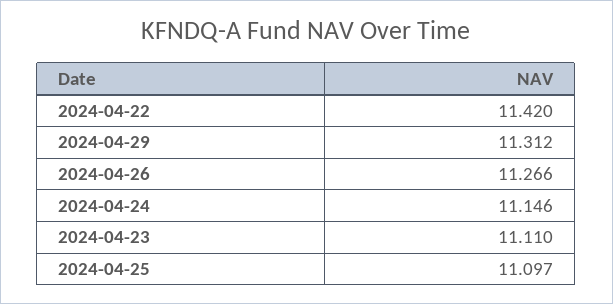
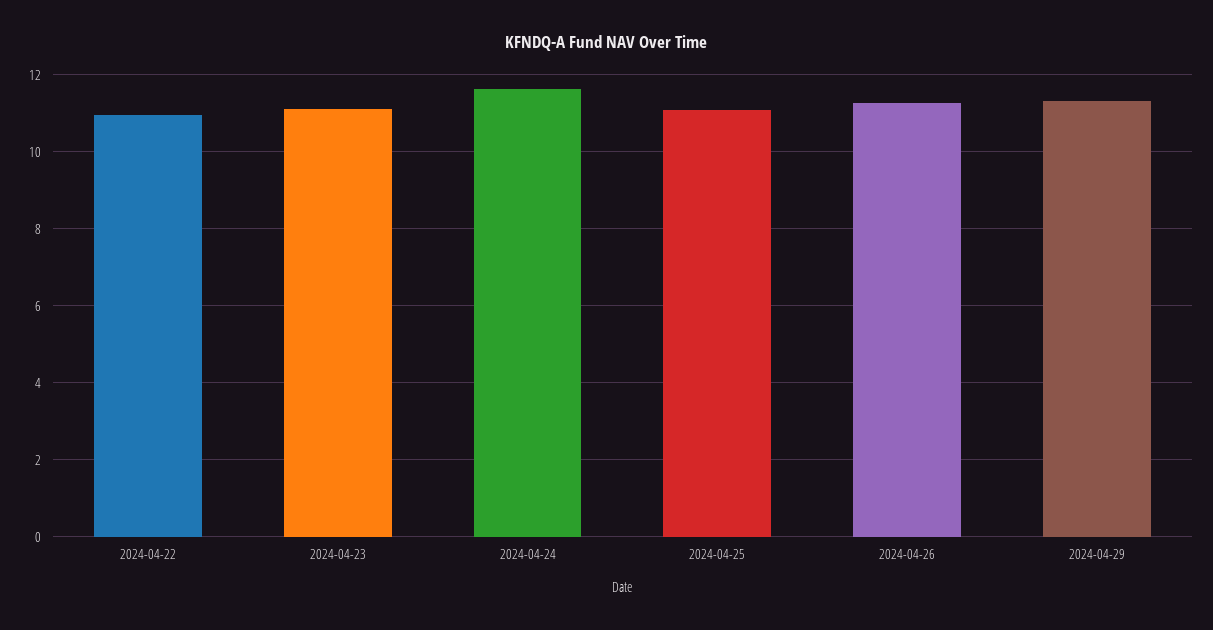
  {
-   "2024-04-22": 11.42,
+   "2024-04-22": 11,
    "2024-04-29": 11.312,
    "2024-04-26": 11.266,
-   "2024-04-24": 11.146,
+   "2024-04-24": 11.6,
    "2024-04-23": 11.11,
    "2024-04-25": 11.097
  }

